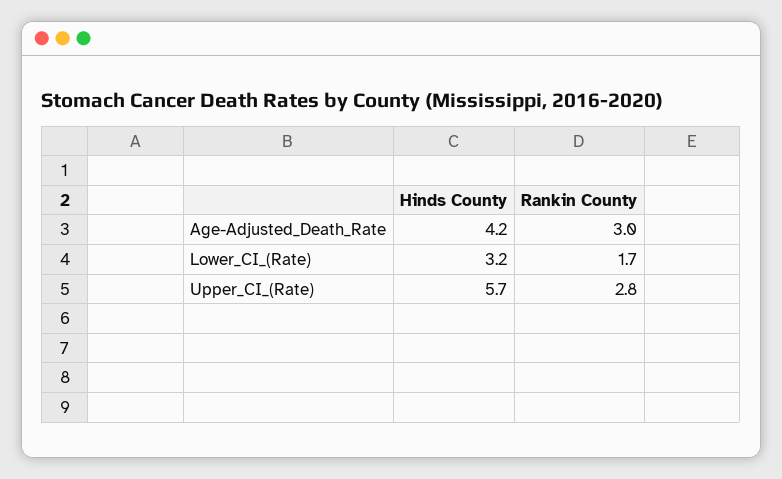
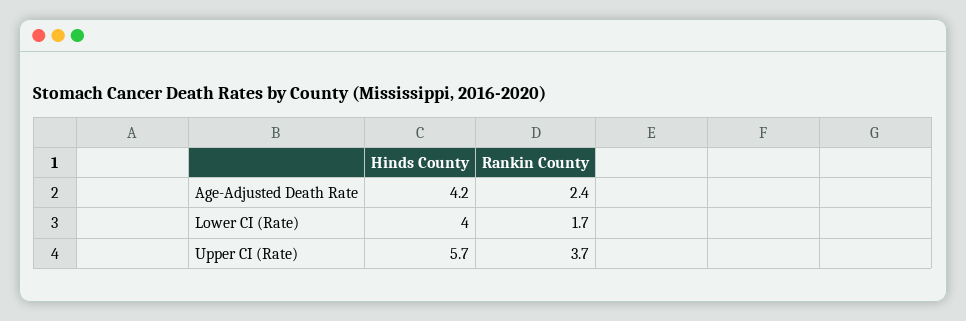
  {
    "Hinds County": {
      "Age-Adjusted_Death_Rate": 4.2,
-     "Lower_CI_(Rate)": 3.2,
+     "Lower_CI_(Rate)": 4,
      "Upper_CI_(Rate)": 5.7
    },
    "Rankin County": {
-     "Age-Adjusted_Death_Rate": 3,
+     "Age-Adjusted_Death_Rate": 2.4,
      "Lower_CI_(Rate)": 1.7,
-     "Upper_CI_(Rate)": 2.8
+     "Upper_CI_(Rate)": 3.7
    }
  }

